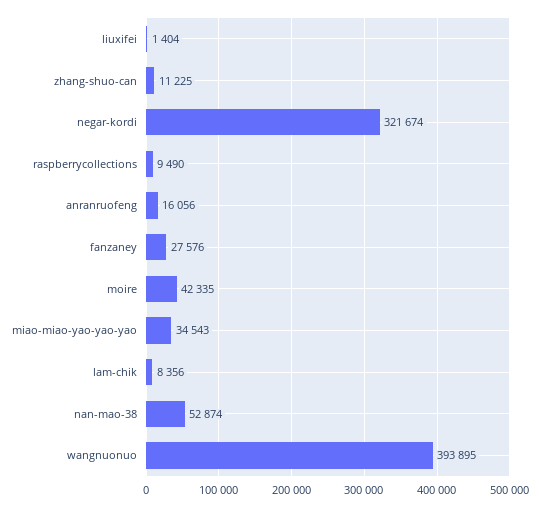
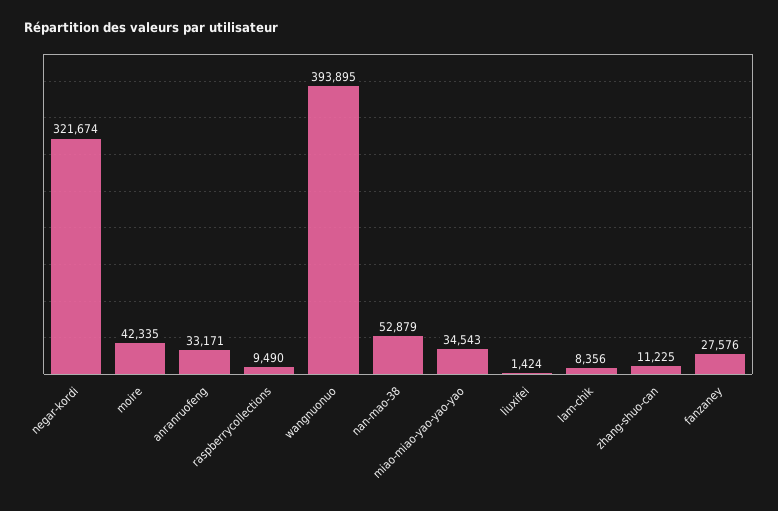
  {
-   "liuxifei": 1404,
+   "liuxifei": 1424,
    "zhang-shuo-can": 11225,
    "negar-kordi": 321674,
    "raspberrycollections": 9490,
-   "anranruofeng": 16056,
+   "anranruofeng": 33171,
    "fanzaney": 27576,
    "moire": 42335,
    "miao-miao-yao-yao-yao": 34543,
    "lam-chik": 8356,
-   "nan-mao-38": 52874,
+   "nan-mao-38": 52879,
    "wangnuonuo": 393895
  }

